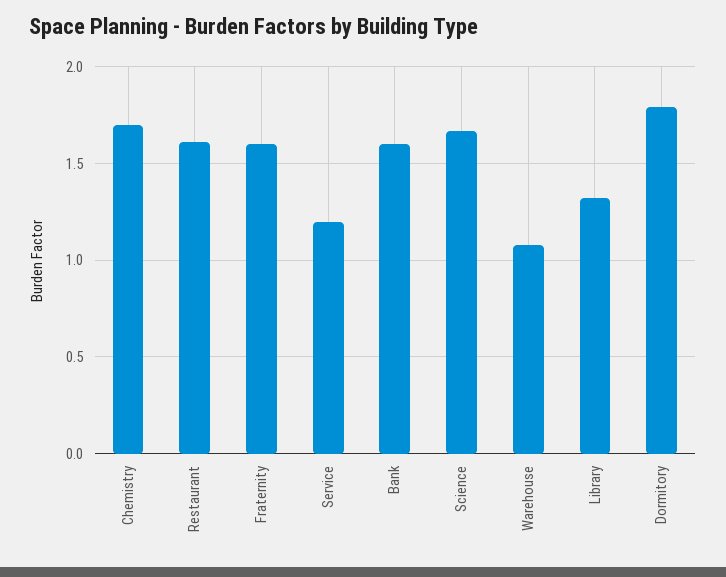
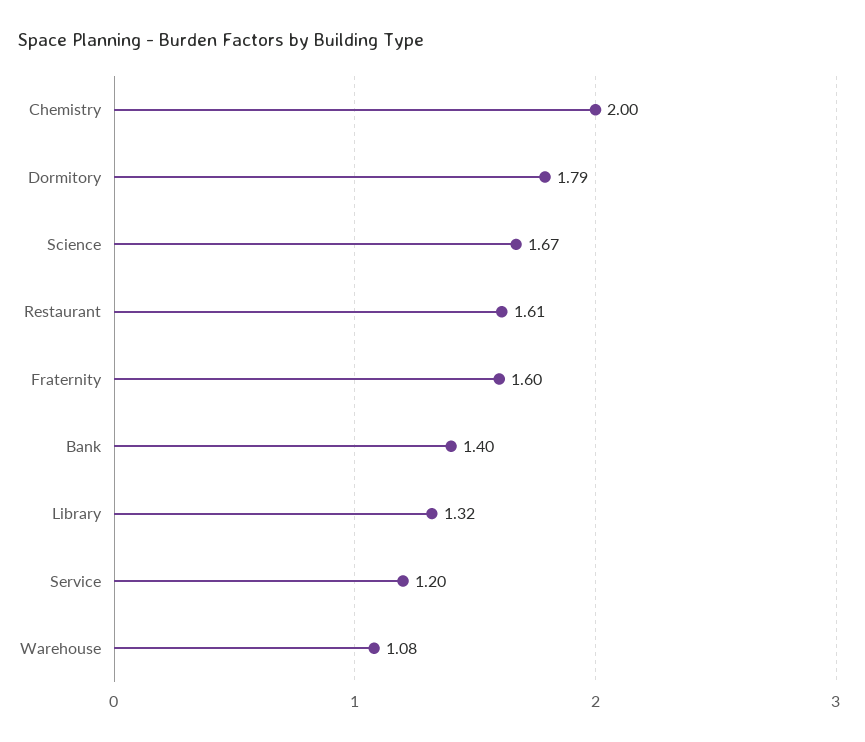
  {
-   "Chemistry": 1.7,
+   "Chemistry": 2,
    "Restaurant": 1.61,
    "Fraternity": 1.6,
    "Service": 1.2,
-   "Bank": 1.6,
+   "Bank": 1.4,
    "Science": 1.67,
    "Warehouse": 1.08,
    "Library": 1.32,
    "Dormitory": 1.79
  }

